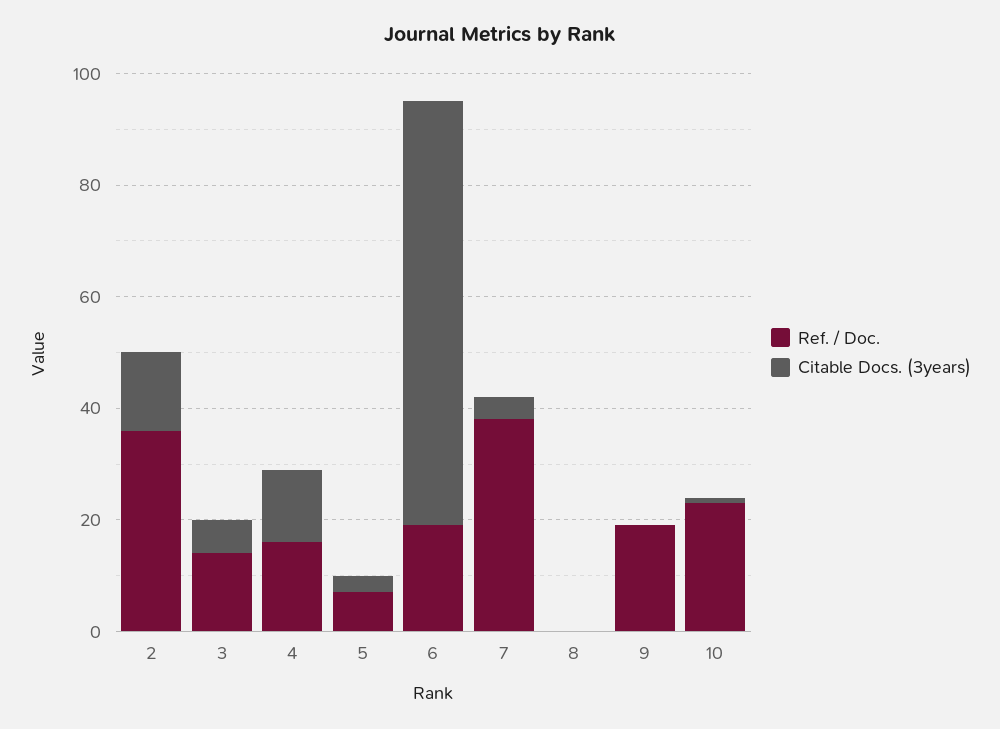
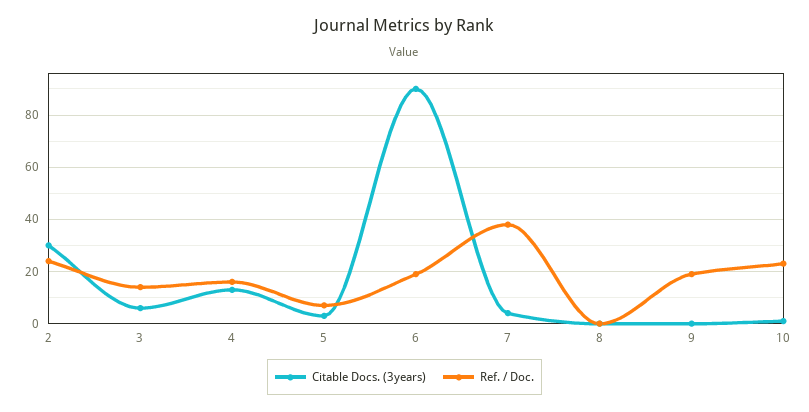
  {
    "Ref. / Doc.": {
-     "2": 35,
+     "2": 25,
      "3": 15,
      "4": 15,
      "5": 5,
      "6": 20,
      "7": 40,
      "8": 0,
      "9": 20,
      "10": 25
    },
    "Citable Docs. (3years)": {
-     "2": 15,
+     "2": 30,
      "3": 5,
      "4": 15,
      "5": 5,
-     "6": 75,
+     "6": 90,
      "7": 5,
      "8": 0,
      "9": 0,
      "10": 0
    }
  }

